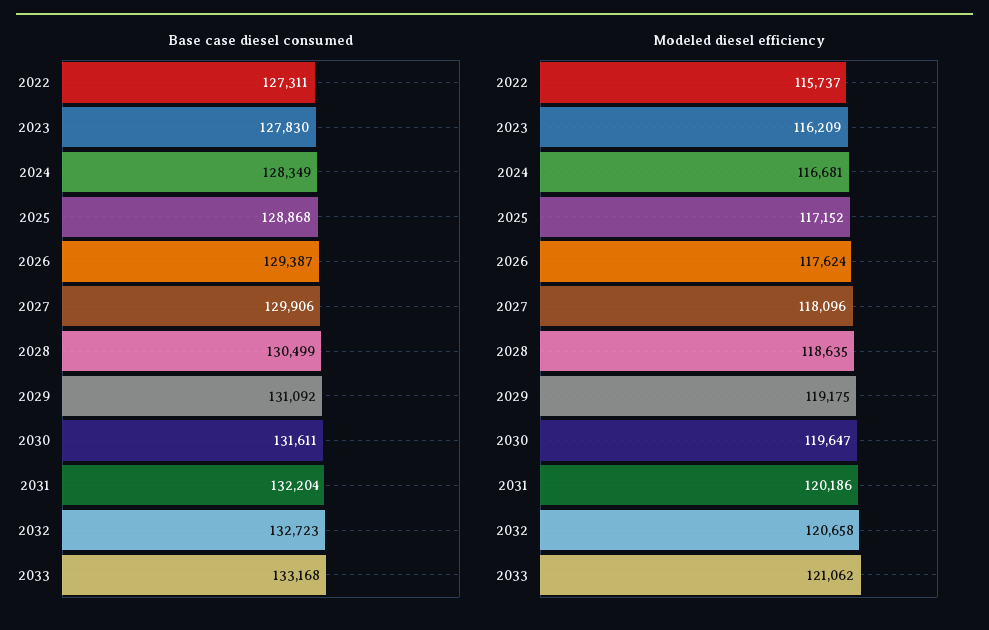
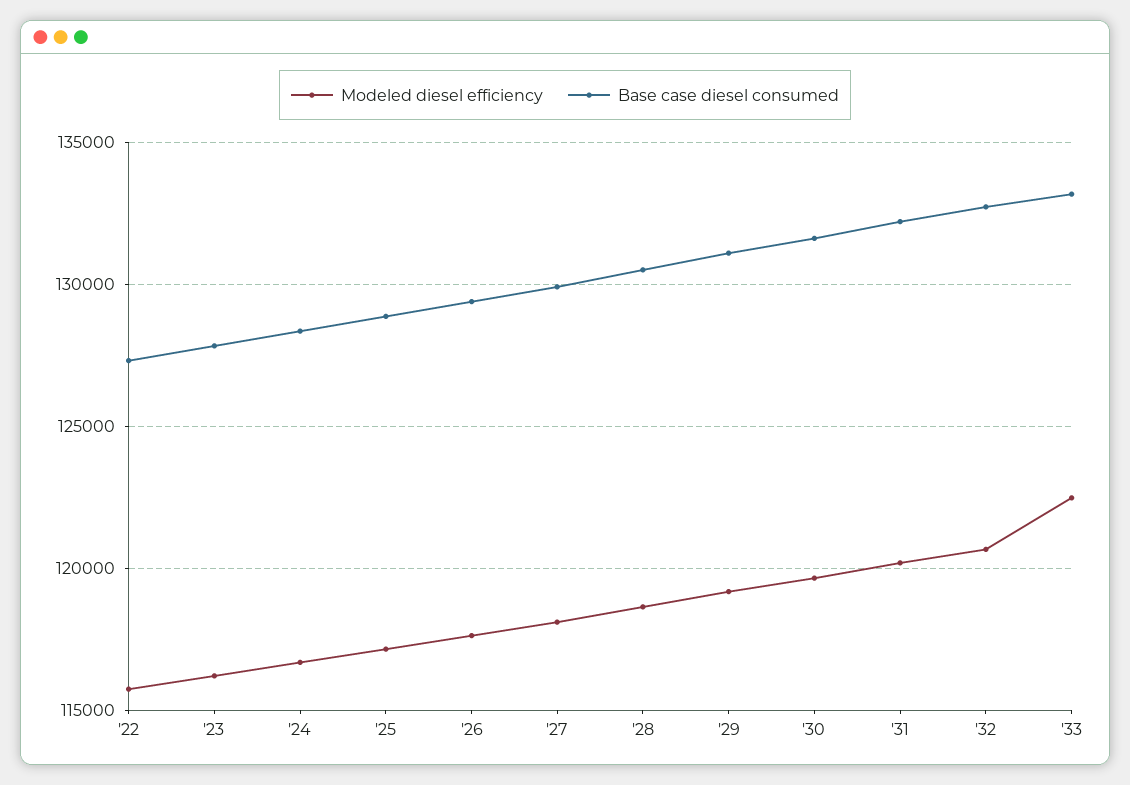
  {
    "Base case diesel consumed": {
      "2022": 127311,
      "2023": 127830,
      "2024": 128349,
      "2025": 128868,
      "2026": 129387,
      "2027": 129906,
      "2028": 130499,
      "2029": 131092,
      "2030": 131611,
      "2031": 132204,
      "2032": 132723,
      "2033": 133168
    },
    "Modeled diesel efficiency": {
      "2022": 115737,
      "2023": 116209,
      "2024": 116681,
      "2025": 117152,
      "2026": 117624,
      "2027": 118096,
      "2028": 118635,
      "2029": 119175,
      "2030": 119647,
      "2031": 120186,
      "2032": 120658,
-     "2033": 121062
+     "2033": 122500
    }
  }

